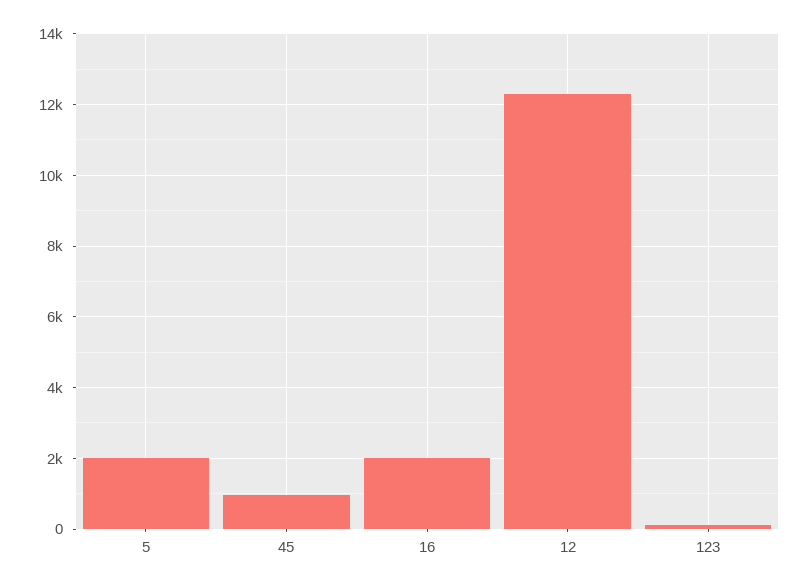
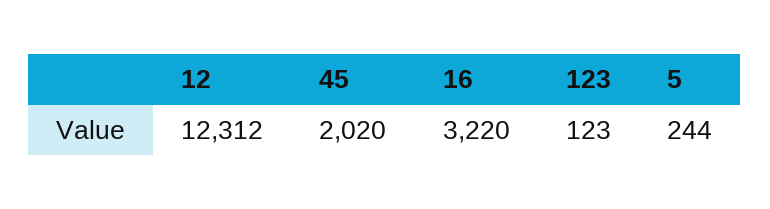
  {
-   "5": 2000,
+   "5": 244,
-   "45": 1000,
+   "45": 2020,
-   "16": 2000,
+   "16": 3220,
    "12": 12312,
    "123": 123
  }

